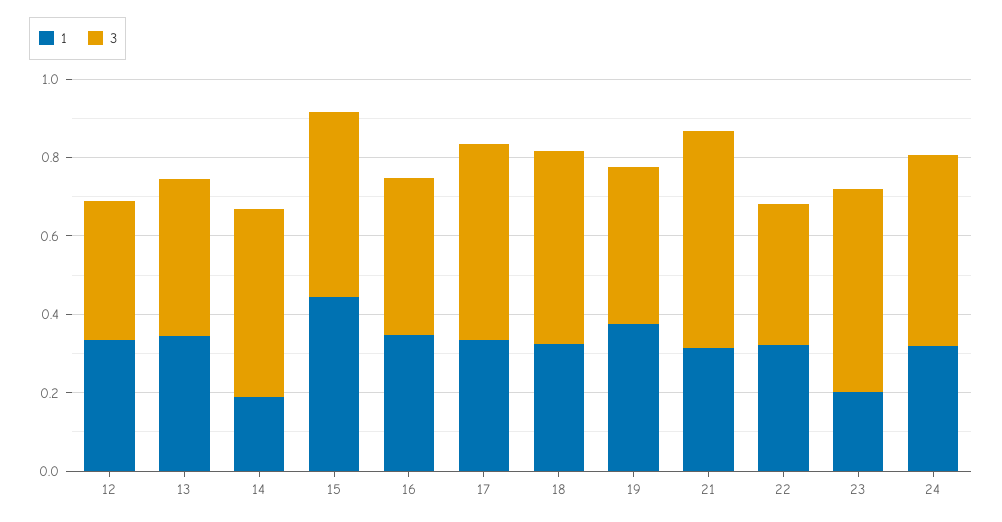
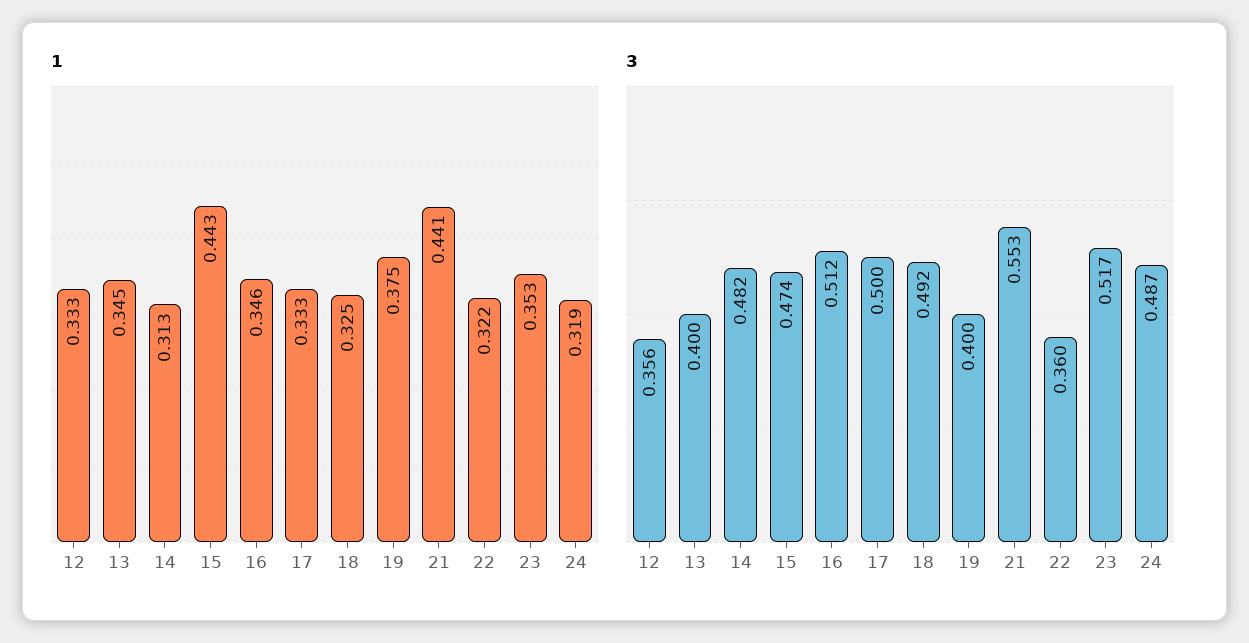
  {
    "1": {
      "12": 0.333,
      "13": 0.345,
-     "14": 0.2,
+     "14": 0.313,
      "15": 0.443,
      "16": 0.346,
      "17": 0.333,
      "18": 0.325,
      "19": 0.375,
-     "21": 0.3,
+     "21": 0.441,
      "22": 0.322,
-     "23": 0.2,
+     "23": 0.353,
      "24": 0.319
    },
    "3": {
      "12": 0.356,
      "13": 0.4,
      "14": 0.482,
      "15": 0.474,
-     "16": 0.4,
+     "16": 0.512,
      "17": 0.5,
      "18": 0.492,
      "19": 0.4,
      "21": 0.553,
      "22": 0.36,
      "23": 0.517,
      "24": 0.487
    }
  }

